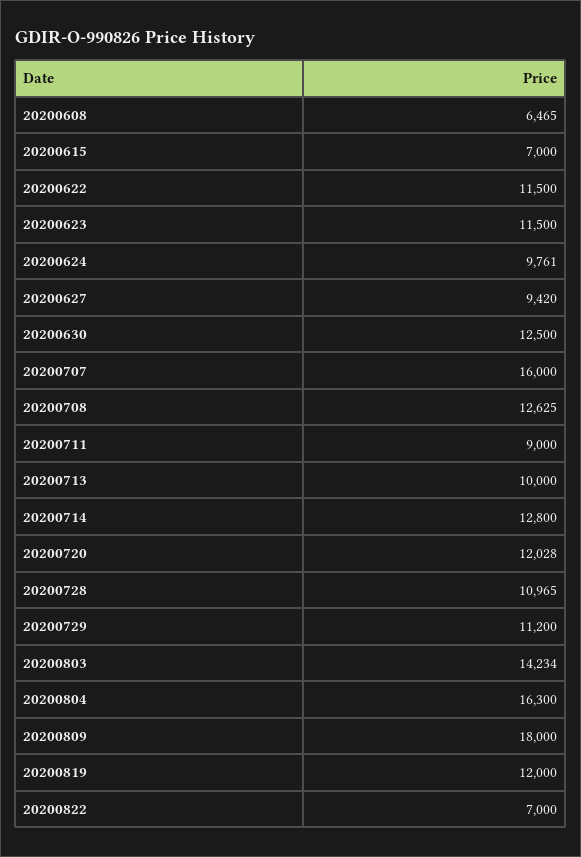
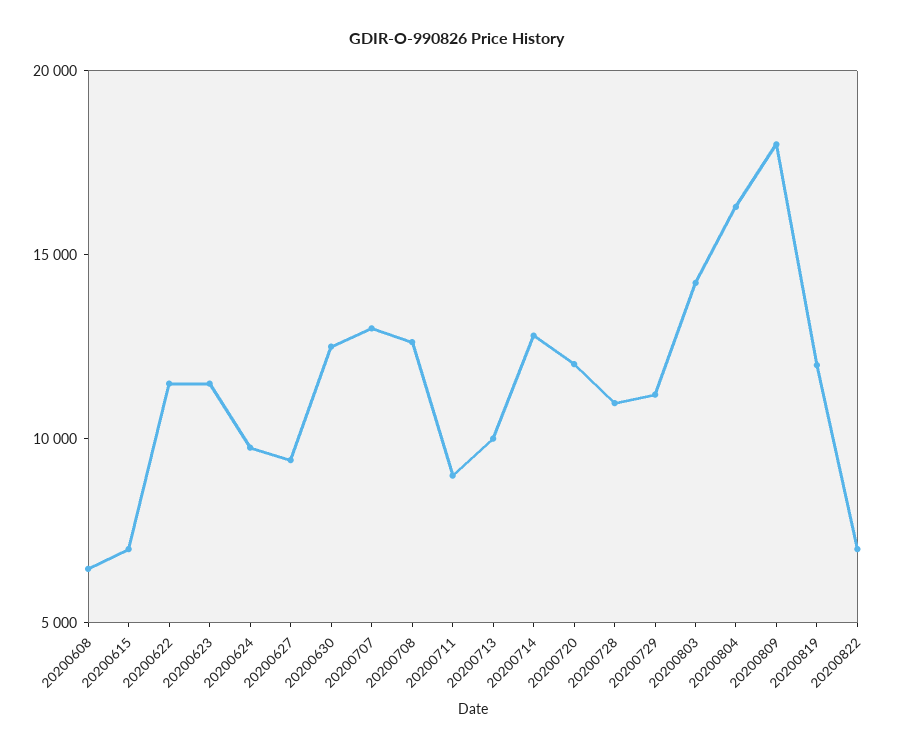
  {
    "20200608": 6465,
    "20200615": 7000,
    "20200622": 11500,
    "20200623": 11500,
    "20200624": 9761,
    "20200627": 9420,
    "20200630": 12500,
-   "20200707": 16000,
+   "20200707": 13000,
    "20200708": 12625,
    "20200711": 9000,
    "20200713": 10000,
    "20200714": 12800,
    "20200720": 12028,
    "20200728": 10965,
    "20200729": 11200,
    "20200803": 14234,
    "20200804": 16300,
    "20200809": 18000,
    "20200819": 12000,
    "20200822": 7000
  }

